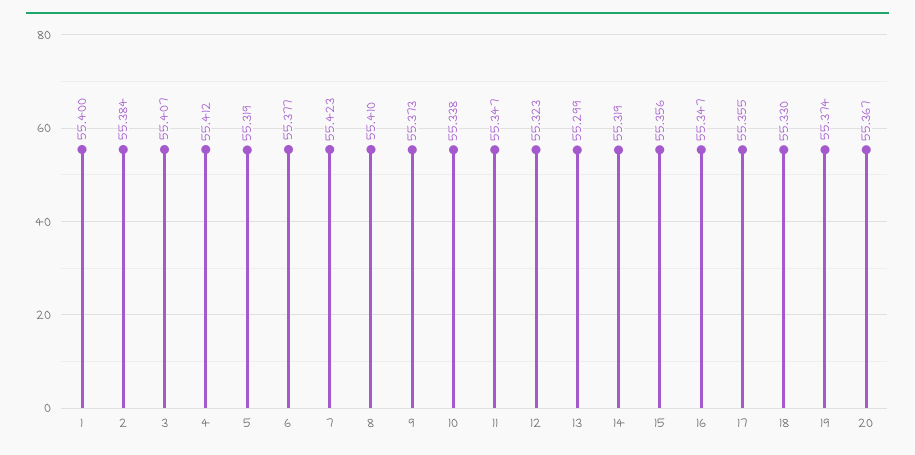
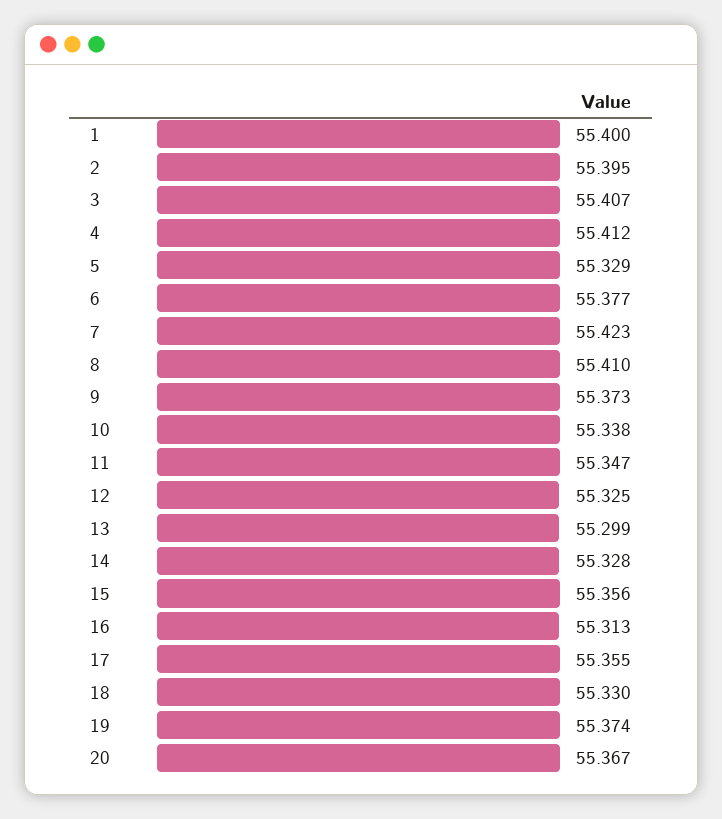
  {
    "1": 55.4,
-   "2": 55.384,
+   "2": 55.395,
    "3": 55.407,
    "4": 55.412,
-   "5": 55.319,
+   "5": 55.329,
    "6": 55.377,
    "7": 55.423,
    "8": 55.41,
    "9": 55.373,
    "10": 55.338,
    "11": 55.347,
-   "12": 55.323,
+   "12": 55.325,
    "13": 55.299,
-   "14": 55.319,
+   "14": 55.328,
    "15": 55.356,
-   "16": 55.347,
+   "16": 55.313,
    "17": 55.355,
    "18": 55.33,
    "19": 55.374,
    "20": 55.367
  }

